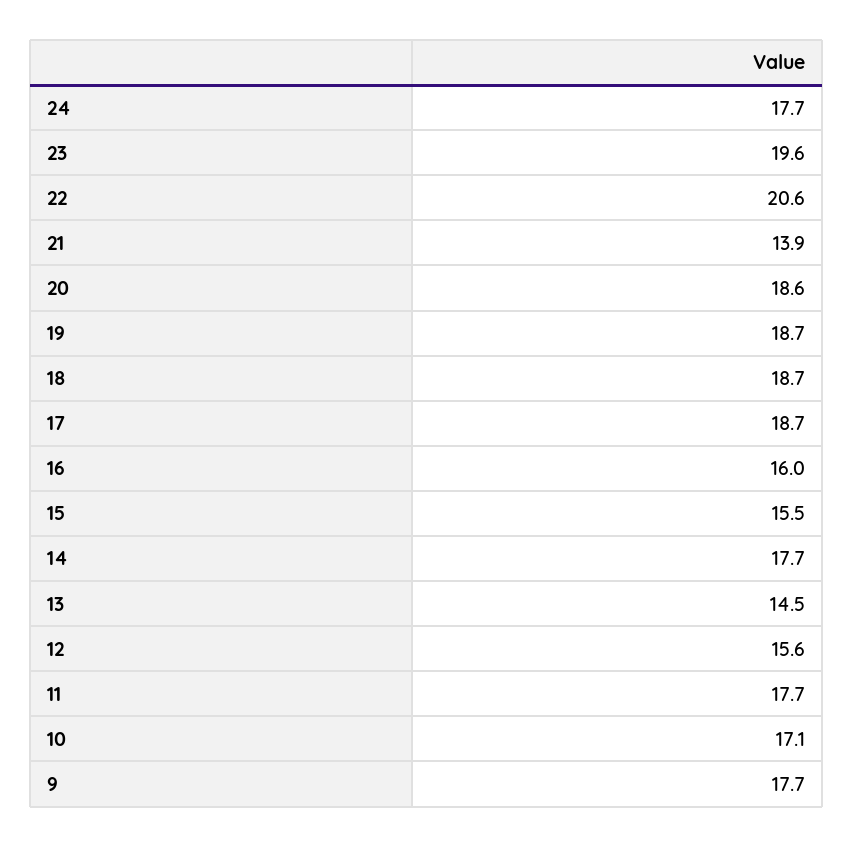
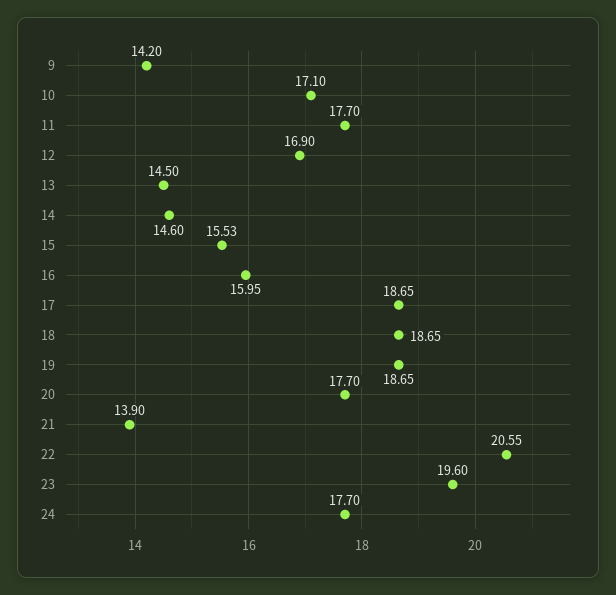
  {
    "24": 17.7,
    "23": 19.6,
    "22": 20.55,
    "21": 13.9,
-   "20": 18.6,
+   "20": 17.7,
    "19": 18.65,
    "18": 18.65,
    "17": 18.65,
    "16": 15.95,
    "15": 15.53,
-   "14": 17.7,
+   "14": 14.6,
    "13": 14.5,
-   "12": 15.6,
+   "12": 16.9,
    "11": 17.7,
    "10": 17.1,
-   "9": 17.7
+   "9": 14.2
  }

